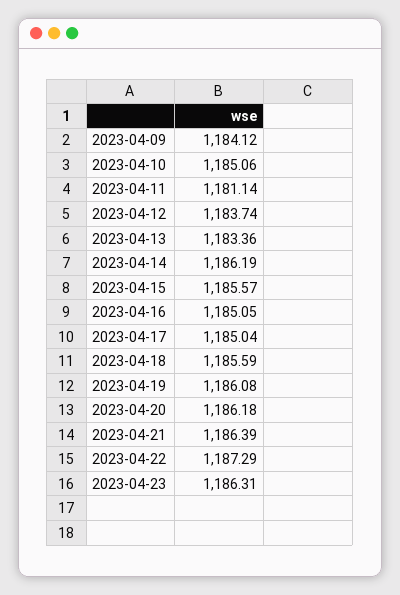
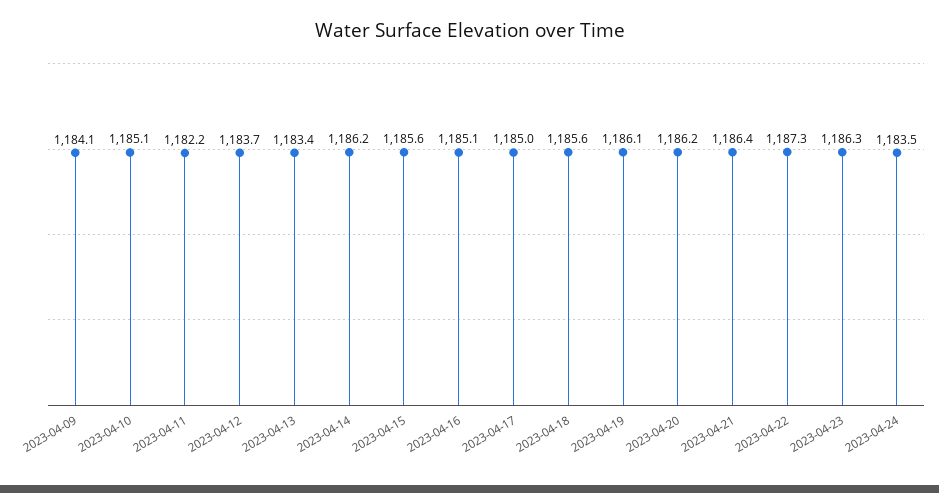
  {
    "2023-04-09": 1184.12,
    "2023-04-10": 1185.06,
-   "2023-04-11": 1181.14,
+   "2023-04-11": 1182.2,
    "2023-04-12": 1183.74,
    "2023-04-13": 1183.36,
    "2023-04-14": 1186.19,
    "2023-04-15": 1185.57,
    "2023-04-16": 1185.05,
    "2023-04-17": 1185.04,
    "2023-04-18": 1185.59,
    "2023-04-19": 1186.08,
    "2023-04-20": 1186.18,
    "2023-04-21": 1186.39,
    "2023-04-22": 1187.29,
-   "2023-04-23": 1186.31
+   "2023-04-23": 1186.31,
+   "2023-04-24": 1183.5
  }

